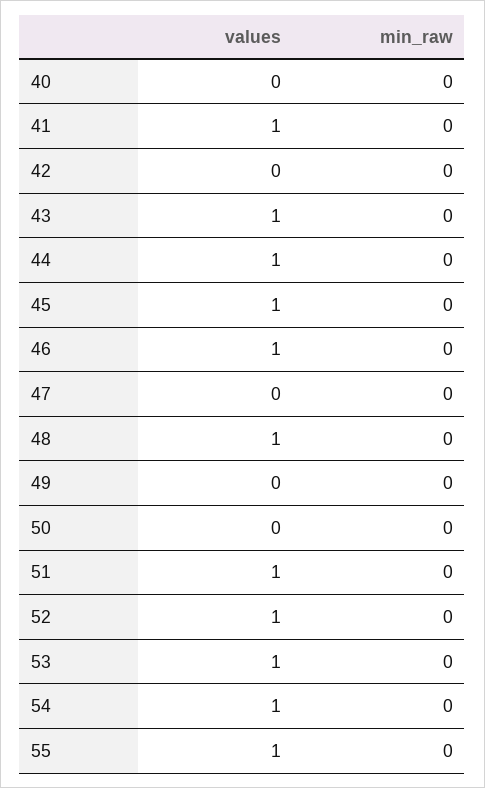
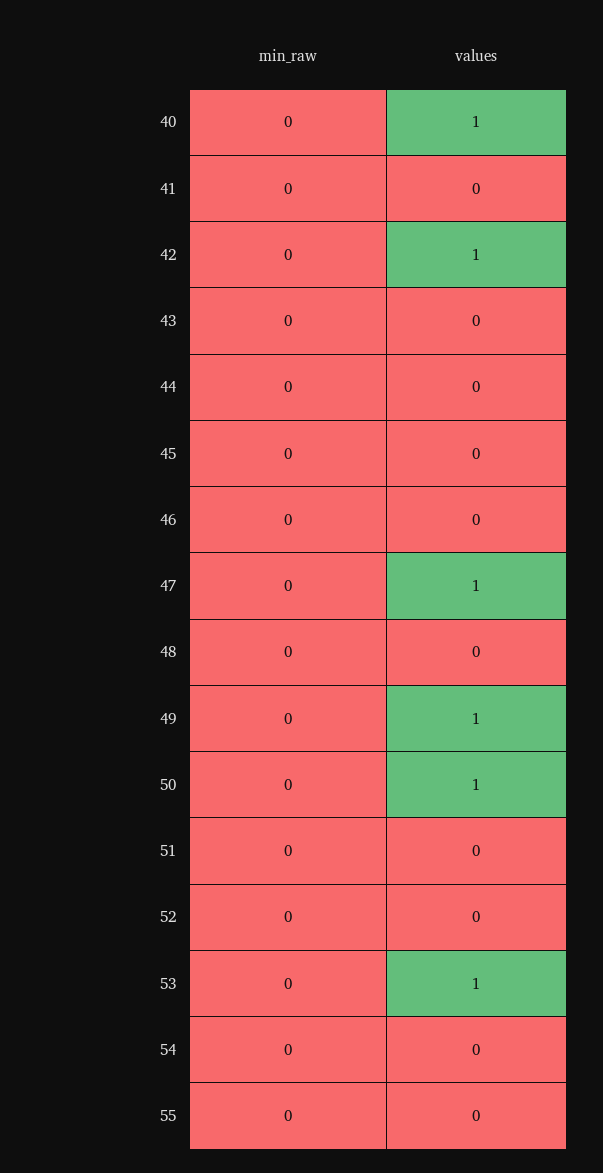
  {
    "values": {
-     "40": 0,
+     "40": 1,
-     "41": 1,
+     "41": 0,
-     "42": 0,
+     "42": 1,
-     "43": 1,
+     "43": 0,
-     "44": 1,
+     "44": 0,
-     "45": 1,
+     "45": 0,
-     "46": 1,
+     "46": 0,
-     "47": 0,
+     "47": 1,
-     "48": 1,
+     "48": 0,
-     "49": 0,
+     "49": 1,
-     "50": 0,
+     "50": 1,
-     "51": 1,
+     "51": 0,
-     "52": 1,
+     "52": 0,
      "53": 1,
-     "54": 1,
+     "54": 0,
-     "55": 1
+     "55": 0
    },
    "min_raw": {
      "40": 0,
      "41": 0,
      "42": 0,
      "43": 0,
      "44": 0,
      "45": 0,
      "46": 0,
      "47": 0,
      "48": 0,
      "49": 0,
      "50": 0,
      "51": 0,
      "52": 0,
      "53": 0,
      "54": 0,
      "55": 0
    }
  }

